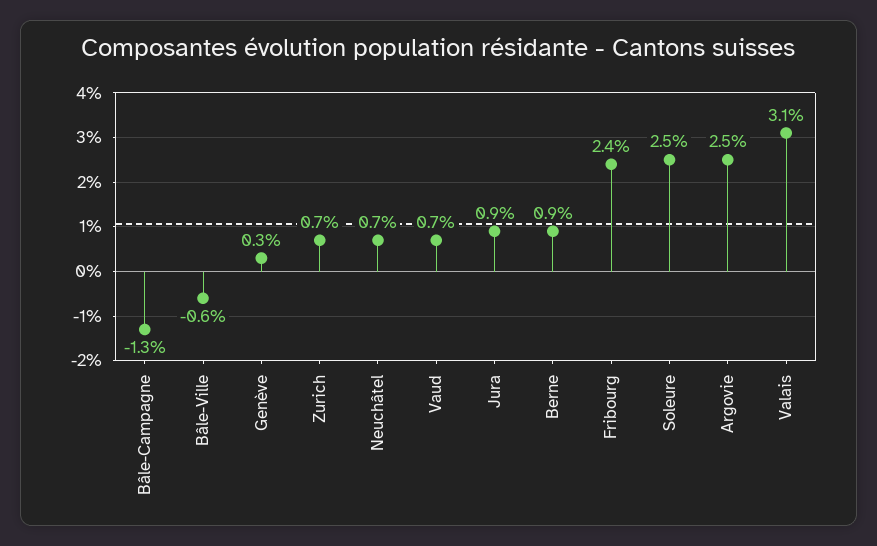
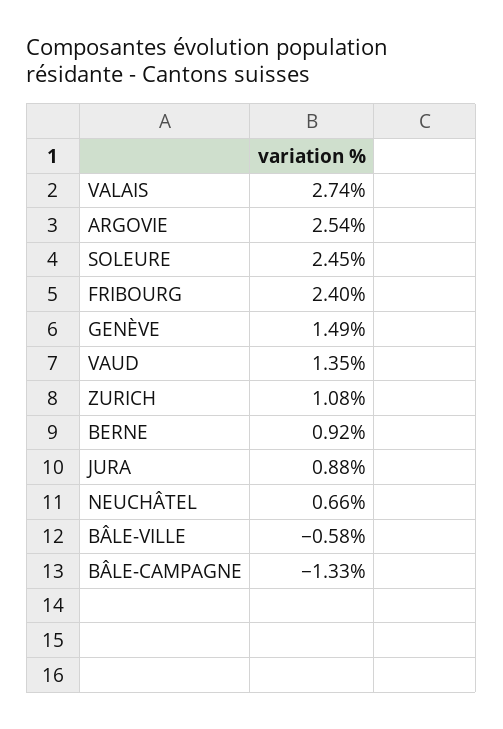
  {
    "Bâle-Campagne": -1.33,
    "Bâle-Ville": -0.58,
-   "Genève": 0.3,
+   "Genève": 1.49,
-   "Zurich": 0.7,
+   "Zurich": 1.08,
    "Neuchâtel": 0.66,
-   "Vaud": 0.7,
+   "Vaud": 1.35,
    "Jura": 0.88,
    "Berne": 0.92,
    "Fribourg": 2.4,
    "Soleure": 2.45,
    "Argovie": 2.54,
-   "Valais": 3.1
+   "Valais": 2.74
  }

